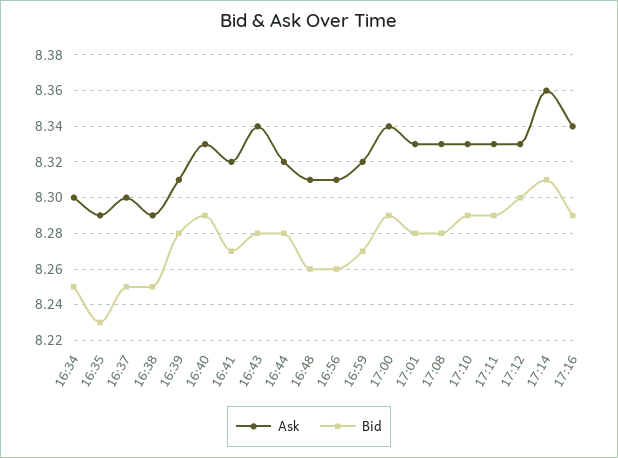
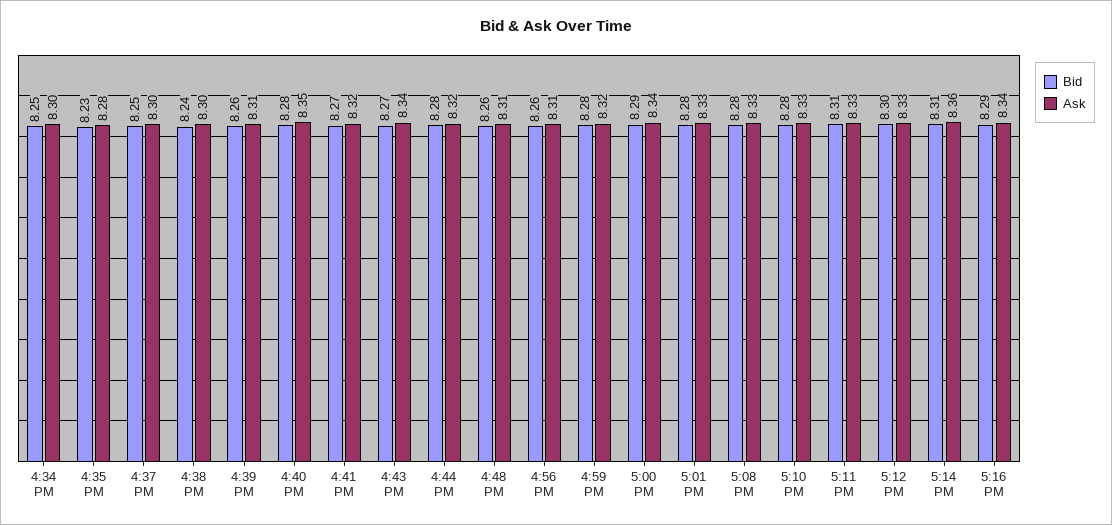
  {
    "Ask": {
      "16:34": 8.3,
-     "16:35": 8.29,
+     "16:35": 8.28,
      "16:37": 8.3,
-     "16:38": 8.29,
+     "16:38": 8.3,
      "16:39": 8.31,
-     "16:40": 8.33,
+     "16:40": 8.35,
      "16:41": 8.32,
      "16:43": 8.34,
      "16:44": 8.32,
      "16:48": 8.31,
      "16:56": 8.31,
      "16:59": 8.32,
      "17:00": 8.34,
      "17:01": 8.33,
      "17:08": 8.33,
      "17:10": 8.33,
      "17:11": 8.33,
      "17:12": 8.33,
      "17:14": 8.36,
      "17:16": 8.34
    },
    "Bid": {
      "16:34": 8.25,
      "16:35": 8.23,
      "16:37": 8.25,
-     "16:38": 8.25,
+     "16:38": 8.24,
-     "16:39": 8.28,
+     "16:39": 8.26,
-     "16:40": 8.29,
+     "16:40": 8.28,
      "16:41": 8.27,
-     "16:43": 8.28,
+     "16:43": 8.27,
      "16:44": 8.28,
      "16:48": 8.26,
      "16:56": 8.26,
-     "16:59": 8.27,
+     "16:59": 8.28,
      "17:00": 8.29,
      "17:01": 8.28,
      "17:08": 8.28,
-     "17:10": 8.29,
+     "17:10": 8.28,
-     "17:11": 8.29,
+     "17:11": 8.31,
      "17:12": 8.3,
      "17:14": 8.31,
      "17:16": 8.29
    }
  }

